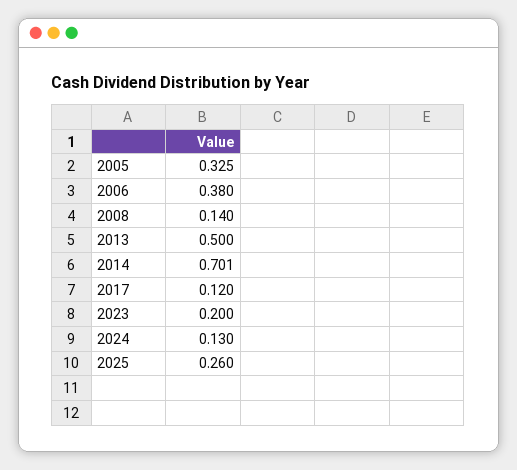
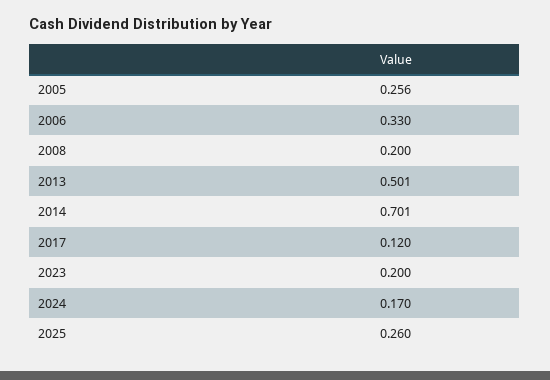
  {
-   "2005": 0.325,
+   "2005": 0.256,
-   "2006": 0.38,
+   "2006": 0.33,
-   "2008": 0.14,
+   "2008": 0.2,
-   "2013": 0.5,
+   "2013": 0.501,
    "2014": 0.701,
    "2017": 0.12,
    "2023": 0.2,
-   "2024": 0.13,
+   "2024": 0.17,
    "2025": 0.26
  }

